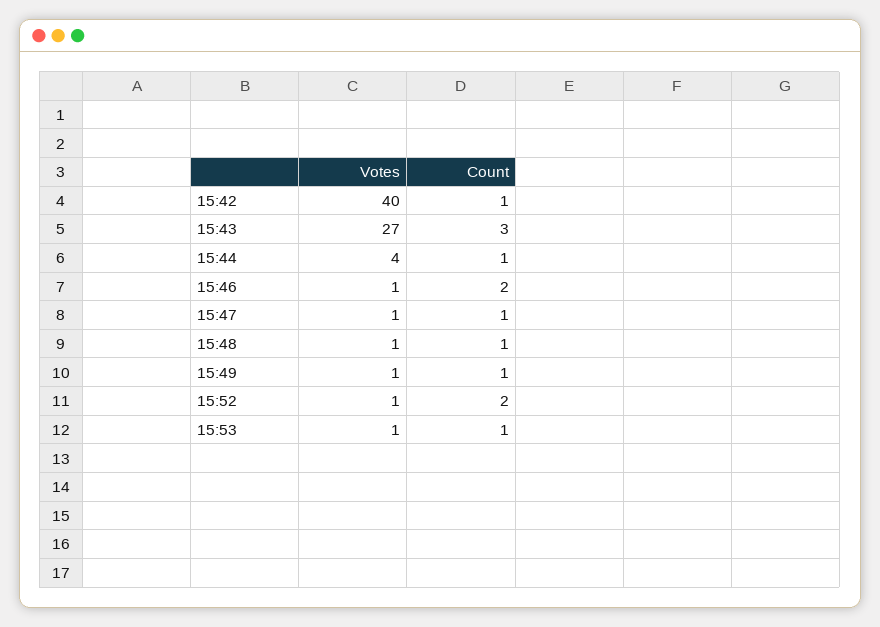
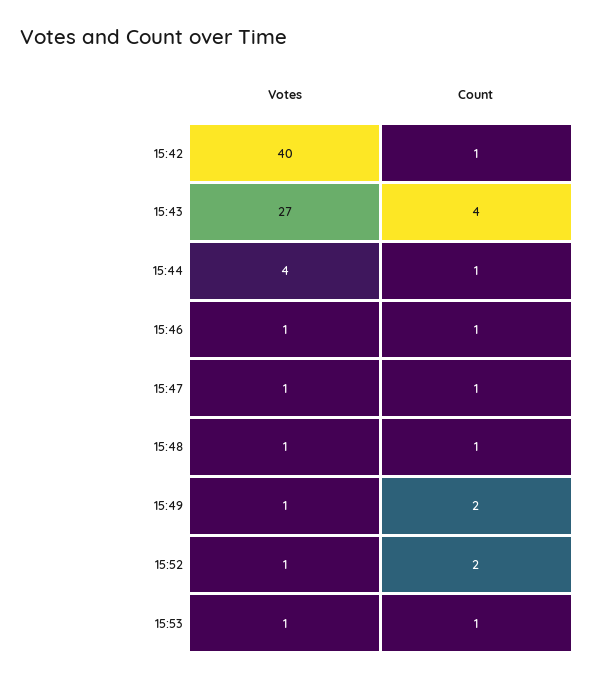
  {
    "Votes": {
      "15:42": 40,
      "15:43": 27,
      "15:44": 4,
      "15:46": 1,
      "15:47": 1,
      "15:48": 1,
      "15:49": 1,
      "15:52": 1,
      "15:53": 1
    },
    "Count": {
      "15:42": 1,
-     "15:43": 3,
+     "15:43": 4,
      "15:44": 1,
-     "15:46": 2,
+     "15:46": 1,
      "15:47": 1,
      "15:48": 1,
-     "15:49": 1,
+     "15:49": 2,
      "15:52": 2,
      "15:53": 1
    }
  }

